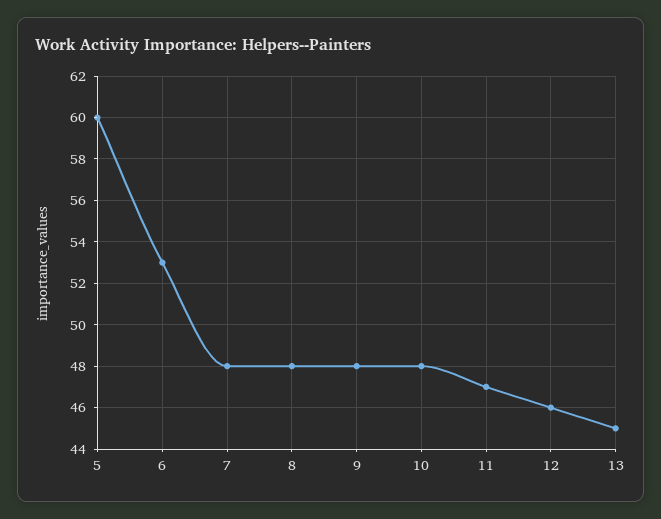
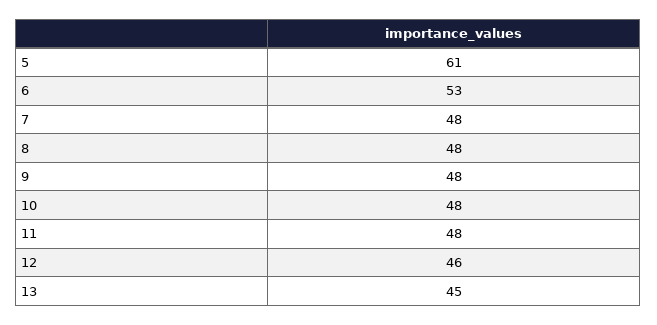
  {
-   "5": 60,
+   "5": 61,
    "6": 53,
    "7": 48,
    "8": 48,
    "9": 48,
    "10": 48,
-   "11": 47,
+   "11": 48,
    "12": 46,
    "13": 45
  }

